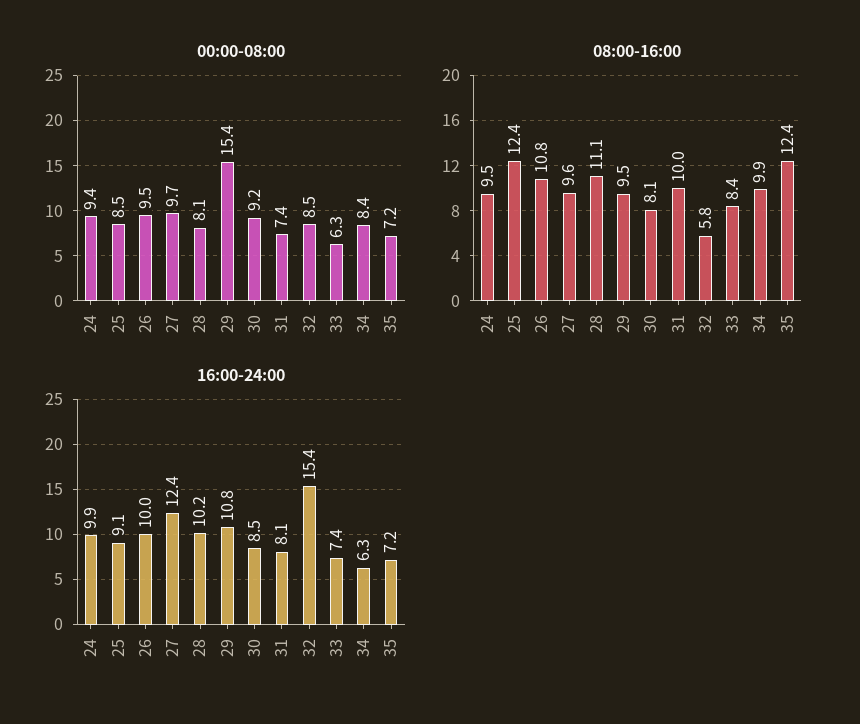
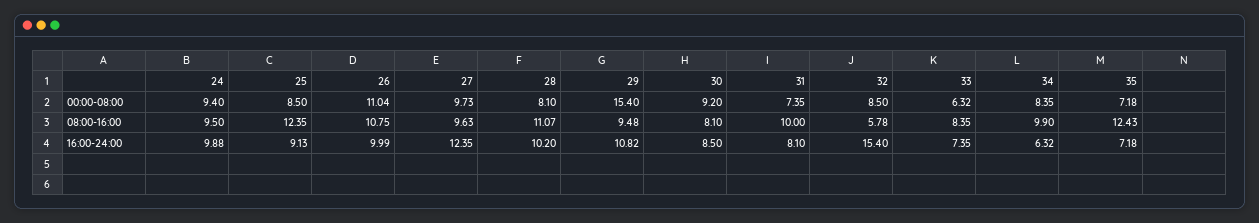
  {
    "00:00-08:00": {
      "24": 9.4,
      "25": 8.5,
-     "26": 9.5,
+     "26": 11.04,
      "27": 9.73,
      "28": 8.1,
      "29": 15.4,
      "30": 9.2,
      "31": 7.35,
      "32": 8.5,
      "33": 6.32,
      "34": 8.35,
      "35": 7.18
    },
    "08:00-16:00": {
      "24": 9.5,
      "25": 12.35,
      "26": 10.75,
      "27": 9.63,
      "28": 11.07,
      "29": 9.48,
      "30": 8.1,
      "31": 10,
      "32": 5.78,
      "33": 8.35,
      "34": 9.9,
      "35": 12.43
    },
    "16:00-24:00": {
      "24": 9.88,
      "25": 9.13,
      "26": 9.99,
      "27": 12.35,
      "28": 10.2,
      "29": 10.82,
      "30": 8.5,
      "31": 8.1,
      "32": 15.4,
      "33": 7.35,
      "34": 6.32,
      "35": 7.18
    }
  }

